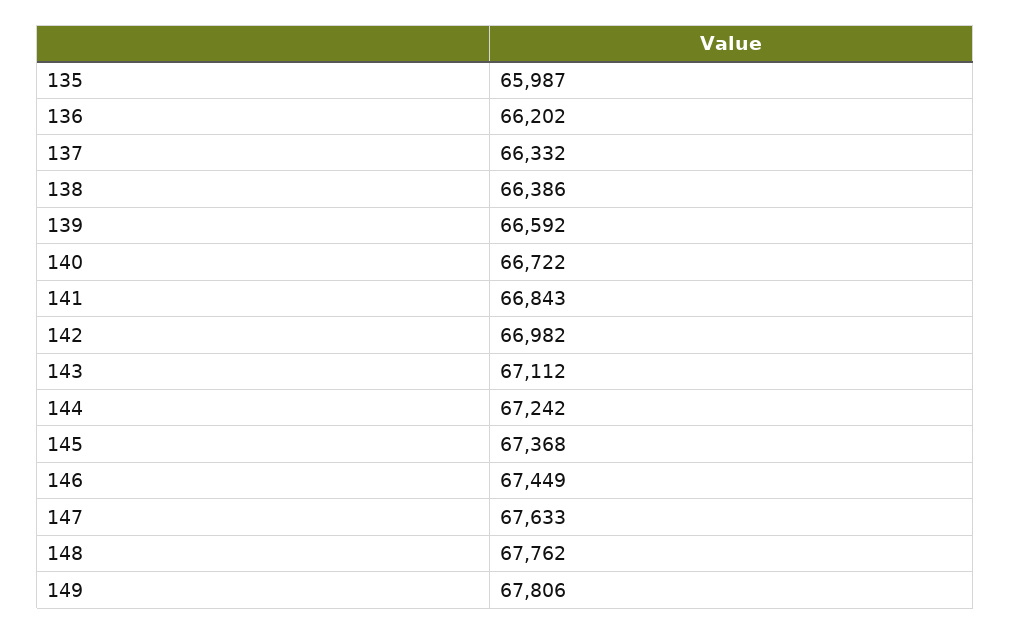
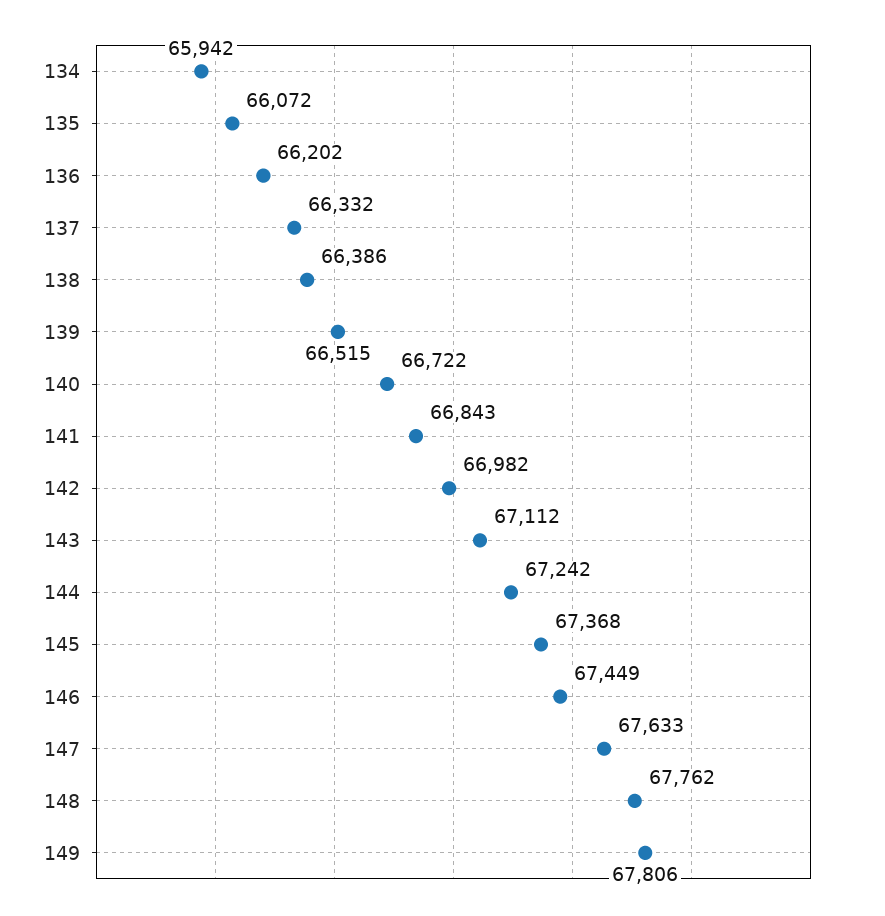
  {
-   "135": 65987,
+   "135": 66072,
    "136": 66202,
    "137": 66332,
    "138": 66386,
-   "139": 66592,
+   "139": 66515,
    "140": 66722,
    "141": 66843,
    "142": 66982,
    "143": 67112,
    "144": 67242,
    "145": 67368,
    "146": 67449,
    "147": 67633,
    "148": 67762,
-   "149": 67806
+   "149": 67806,
+   "134": 65942
  }

